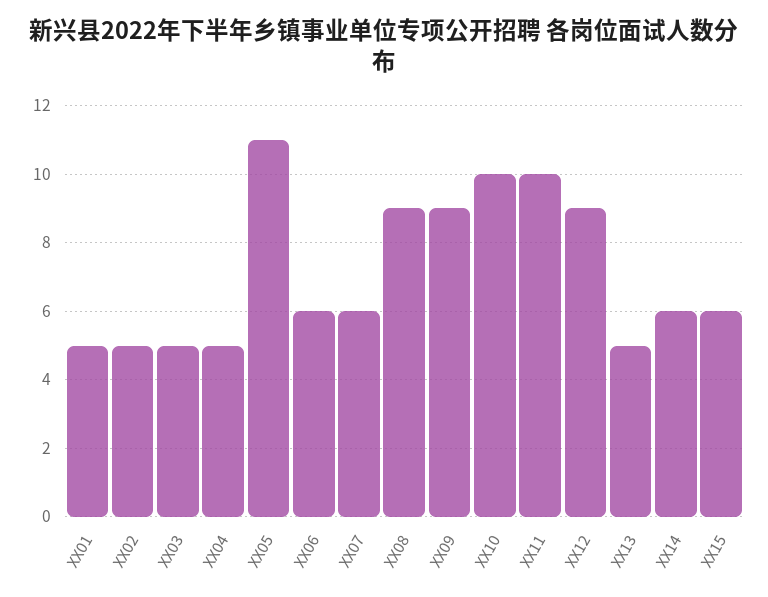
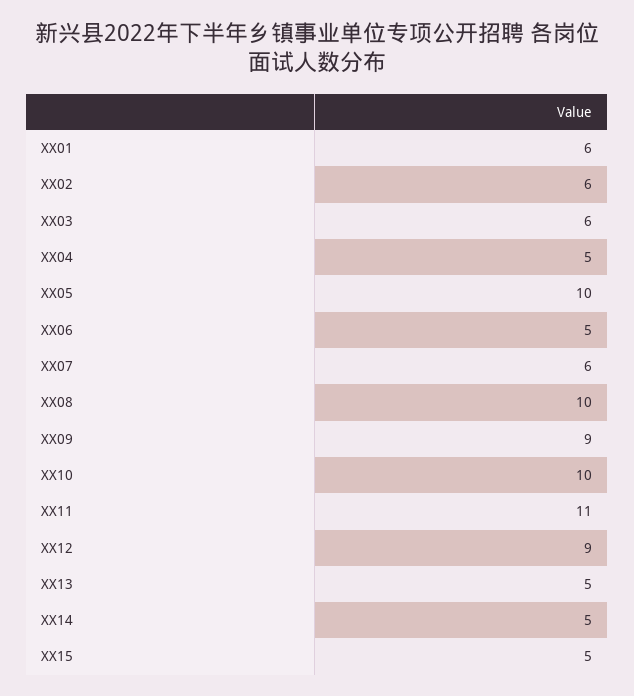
  {
-   "XX01": 5,
+   "XX01": 6,
-   "XX02": 5,
+   "XX02": 6,
-   "XX03": 5,
+   "XX03": 6,
    "XX04": 5,
-   "XX05": 11,
+   "XX05": 10,
-   "XX06": 6,
+   "XX06": 5,
    "XX07": 6,
-   "XX08": 9,
+   "XX08": 10,
    "XX09": 9,
    "XX10": 10,
-   "XX11": 10,
+   "XX11": 11,
    "XX12": 9,
    "XX13": 5,
-   "XX14": 6,
+   "XX14": 5,
-   "XX15": 6
+   "XX15": 5
  }

